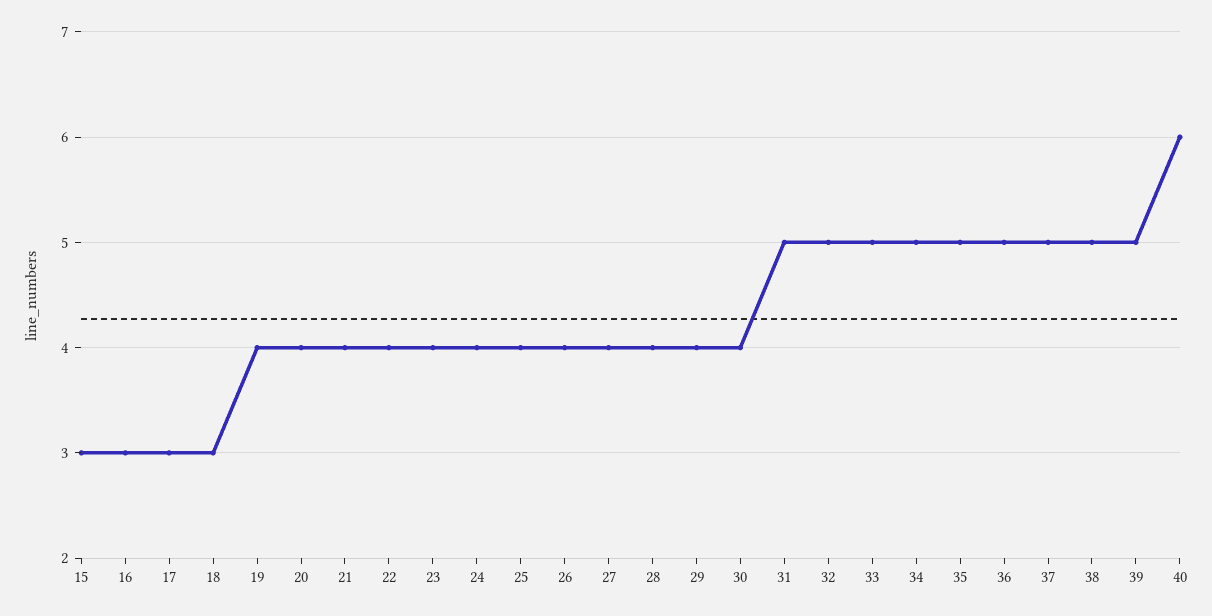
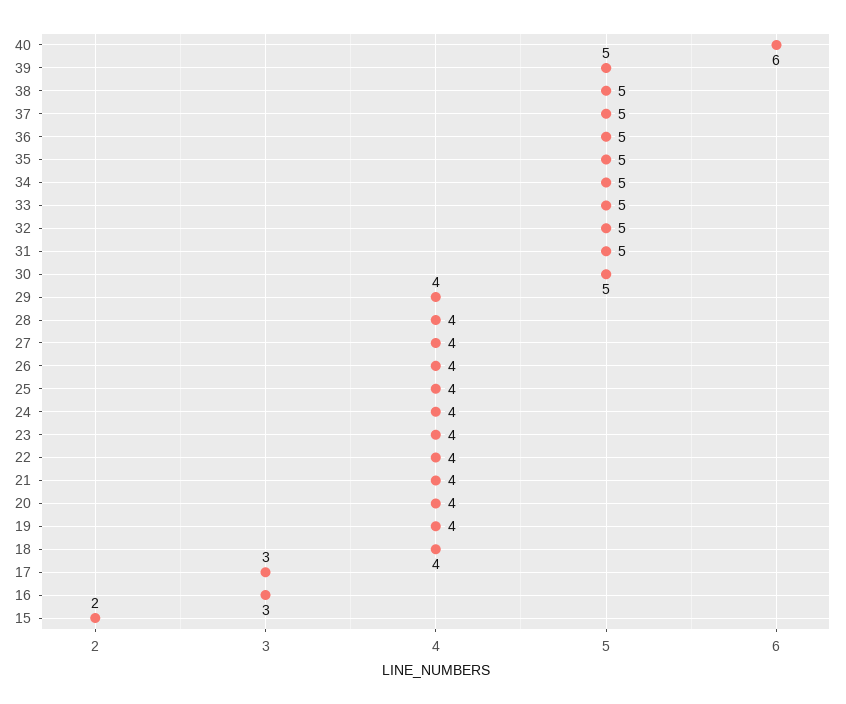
  {
-   "15": 3,
+   "15": 2,
    "16": 3,
    "17": 3,
-   "18": 3,
+   "18": 4,
    "19": 4,
    "20": 4,
    "21": 4,
    "22": 4,
    "23": 4,
    "24": 4,
    "25": 4,
    "26": 4,
    "27": 4,
    "28": 4,
    "29": 4,
-   "30": 4,
+   "30": 5,
    "31": 5,
    "32": 5,
    "33": 5,
    "34": 5,
    "35": 5,
    "36": 5,
    "37": 5,
    "38": 5,
    "39": 5,
    "40": 6
  }

